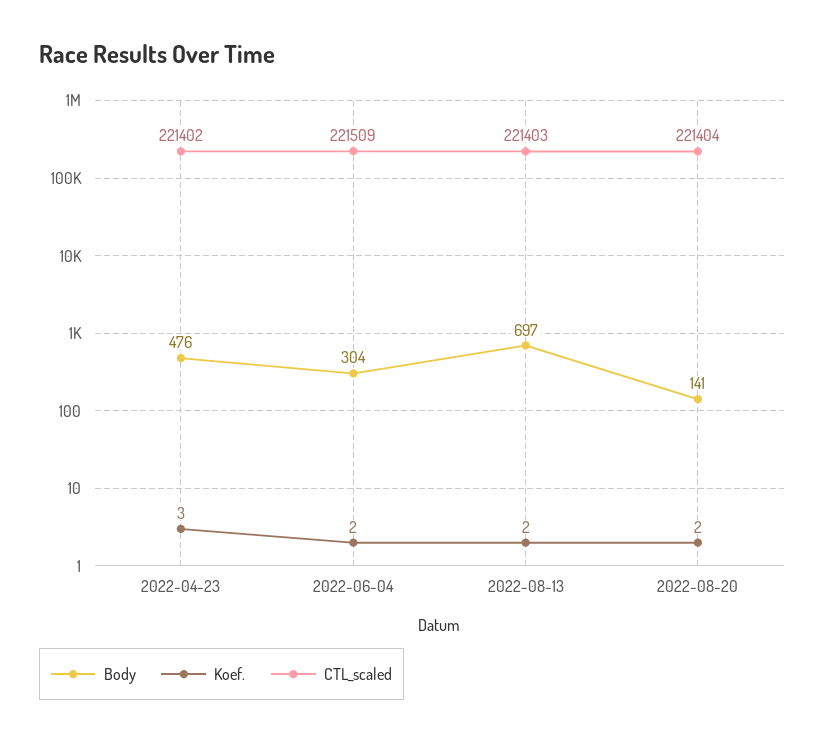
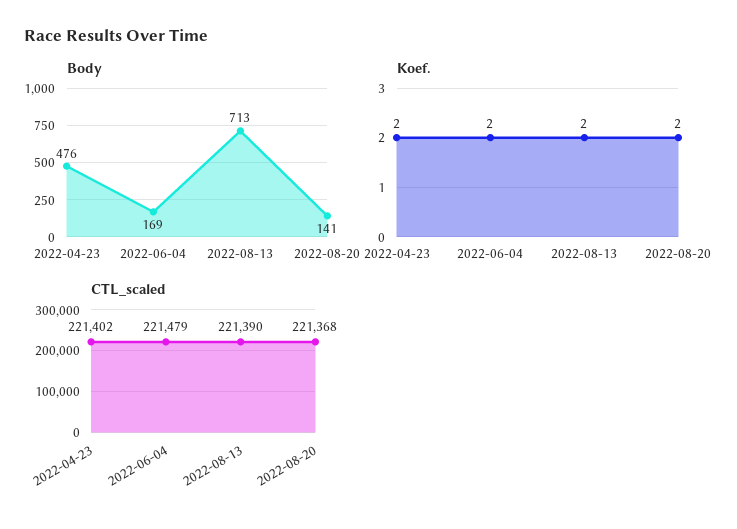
  {
    "Body": {
      "2022-04-23": 476,
-     "2022-06-04": 304,
+     "2022-06-04": 169,
-     "2022-08-13": 697,
+     "2022-08-13": 713,
      "2022-08-20": 141
    },
    "Koef.": {
-     "2022-04-23": 3,
+     "2022-04-23": 2,
      "2022-06-04": 2,
      "2022-08-13": 2,
      "2022-08-20": 2
    },
    "CTL_scaled": {
      "2022-04-23": 221402,
-     "2022-06-04": 221509,
+     "2022-06-04": 221479,
-     "2022-08-13": 221403,
+     "2022-08-13": 221390,
-     "2022-08-20": 221404
+     "2022-08-20": 221368
    }
  }

